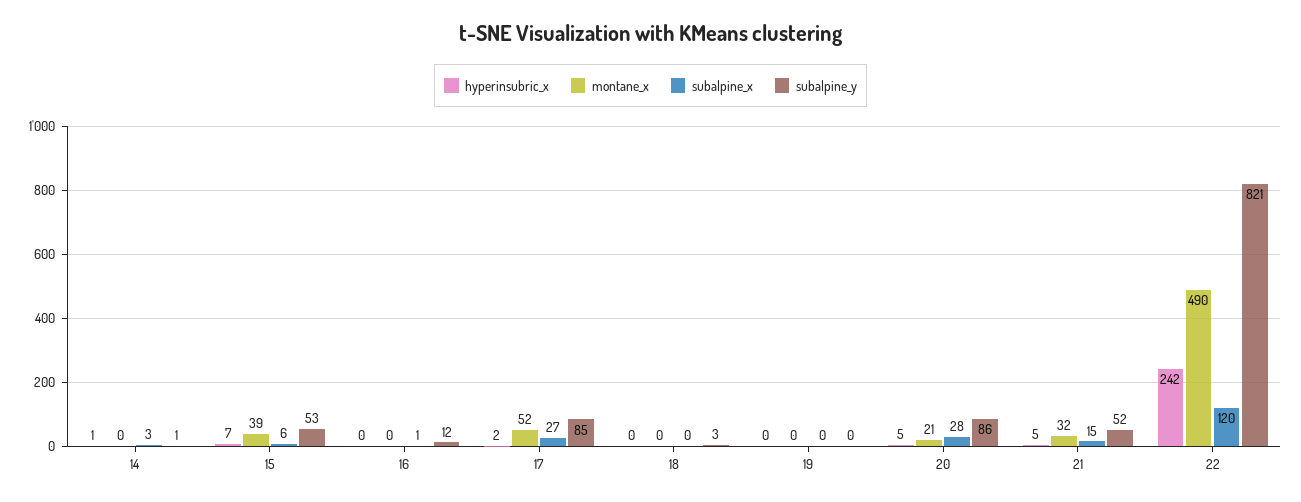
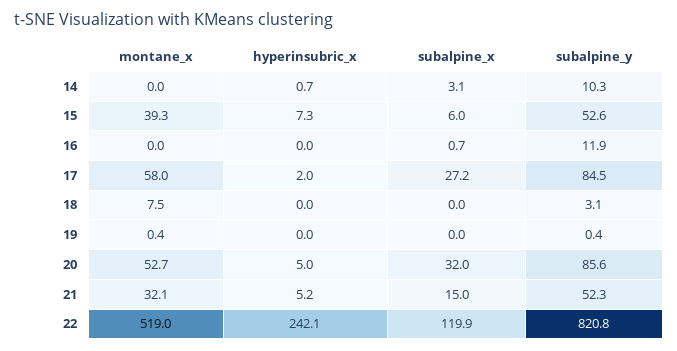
  {
    "hyperinsubric_x": {
      "14": 0.7,
      "15": 7.3,
      "16": 0,
      "17": 2,
      "18": 0,
      "19": 0,
      "20": 5,
      "21": 5.2,
      "22": 242.1
    },
    "montane_x": {
      "14": 0,
      "15": 39.3,
      "16": 0,
-     "17": 52,
+     "17": 58,
-     "18": 0,
+     "18": 7.5,
      "19": 0.4,
-     "20": 21,
+     "20": 52.7,
      "21": 32.1,
-     "22": 490
+     "22": 519
    },
    "subalpine_x": {
      "14": 3.1,
      "15": 6,
      "16": 0.7,
      "17": 27.2,
      "18": 0,
      "19": 0,
-     "20": 28,
+     "20": 32,
      "21": 15,
      "22": 119.9
    },
    "subalpine_y": {
-     "14": 1,
+     "14": 10.3,
      "15": 52.6,
      "16": 11.9,
      "17": 84.5,
      "18": 3.1,
      "19": 0.4,
      "20": 85.6,
      "21": 52.3,
      "22": 820.8
    }
  }

